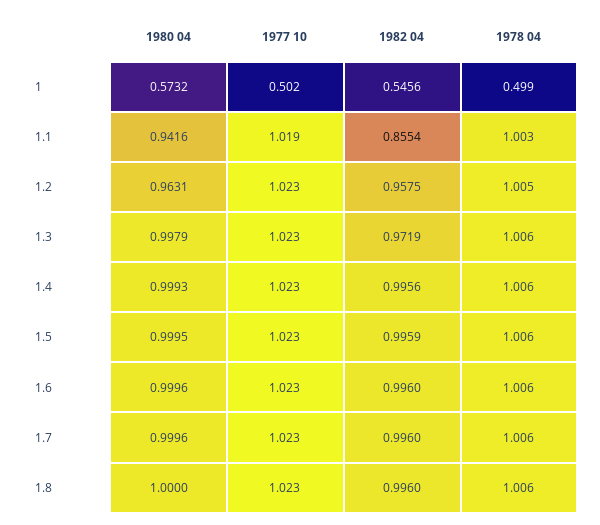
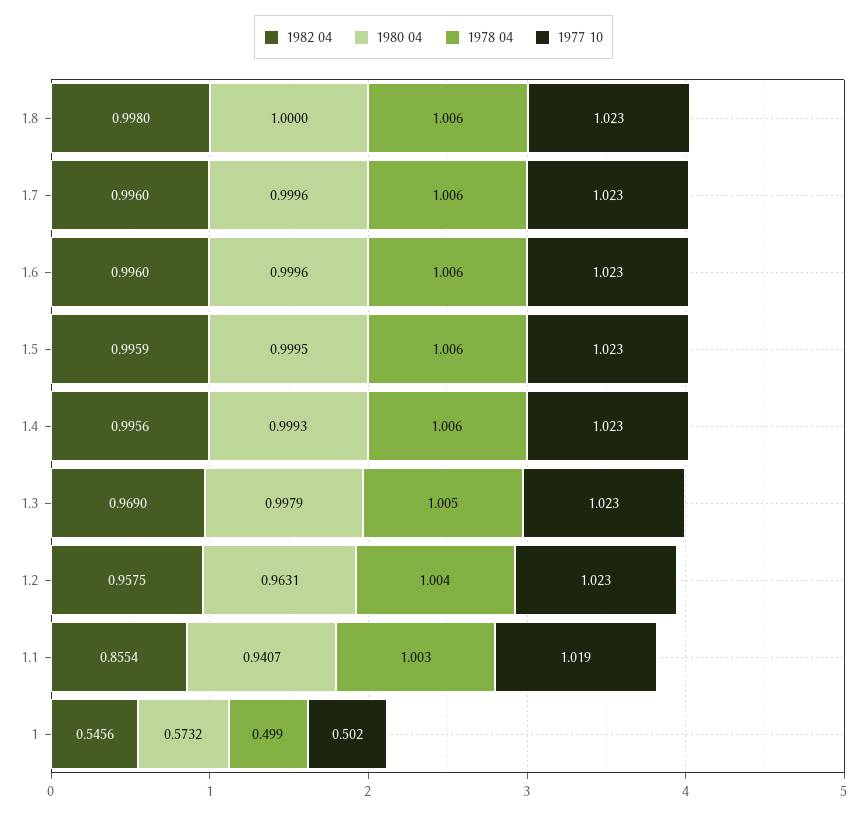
  {
    "1980 04": {
      "1": 0.5732,
-     "1.1": 0.9416,
+     "1.1": 0.9407,
      "1.2": 0.9631,
      "1.3": 0.9979,
      "1.4": 0.9993,
      "1.5": 0.9995,
      "1.6": 0.9996,
      "1.7": 0.9996,
      "1.8": 1
    },
    "1977 10": {
      "1": 0.502,
      "1.1": 1.019,
      "1.2": 1.023,
      "1.3": 1.023,
      "1.4": 1.023,
      "1.5": 1.023,
      "1.6": 1.023,
      "1.7": 1.023,
      "1.8": 1.023
    },
    "1982 04": {
      "1": 0.5456,
      "1.1": 0.8554,
      "1.2": 0.9575,
-     "1.3": 0.9719,
+     "1.3": 0.969,
      "1.4": 0.9956,
      "1.5": 0.9959,
      "1.6": 0.996,
      "1.7": 0.996,
-     "1.8": 0.996
+     "1.8": 0.998
    },
    "1978 04": {
      "1": 0.499,
      "1.1": 1.003,
-     "1.2": 1.005,
+     "1.2": 1.004,
-     "1.3": 1.006,
+     "1.3": 1.005,
      "1.4": 1.006,
      "1.5": 1.006,
      "1.6": 1.006,
      "1.7": 1.006,
      "1.8": 1.006
    }
  }

